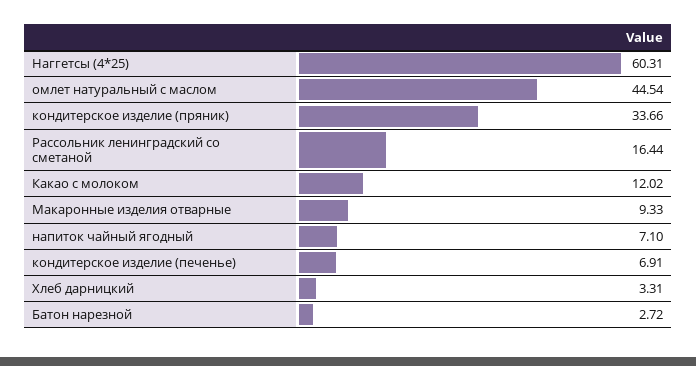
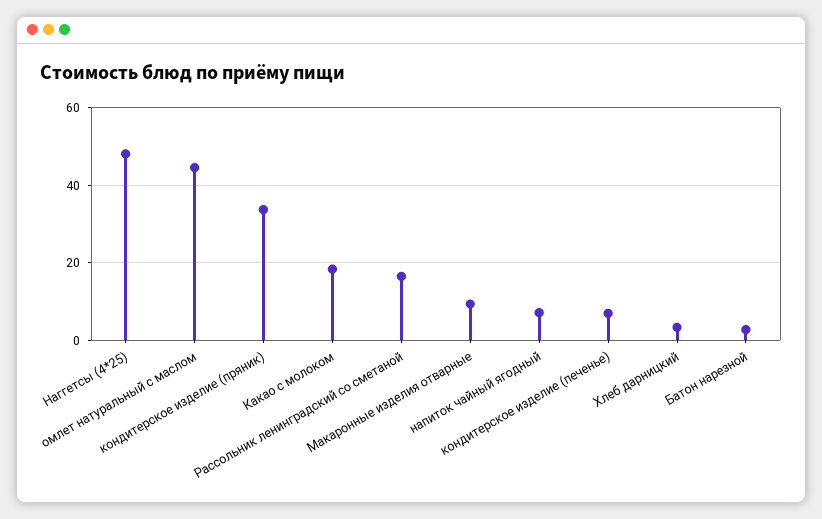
  {
-   "Наггетсы (4*25)": 60.31,
+   "Наггетсы (4*25)": 48,
    "омлет натуральный с маслом": 44.54,
    "кондитерское изделие (пряник)": 33.66,
    "Рассольник ленинградский со сметаной": 16.44,
-   "Какао с молоком": 12.02,
+   "Какао с молоком": 18,
    "Макаронные изделия отварные": 9.33,
    "напиток чайный ягодный": 7.1,
    "кондитерское изделие (печенье)": 6.91,
    "Хлеб дарницкий": 3.31,
    "Батон нарезной": 2.72
  }

